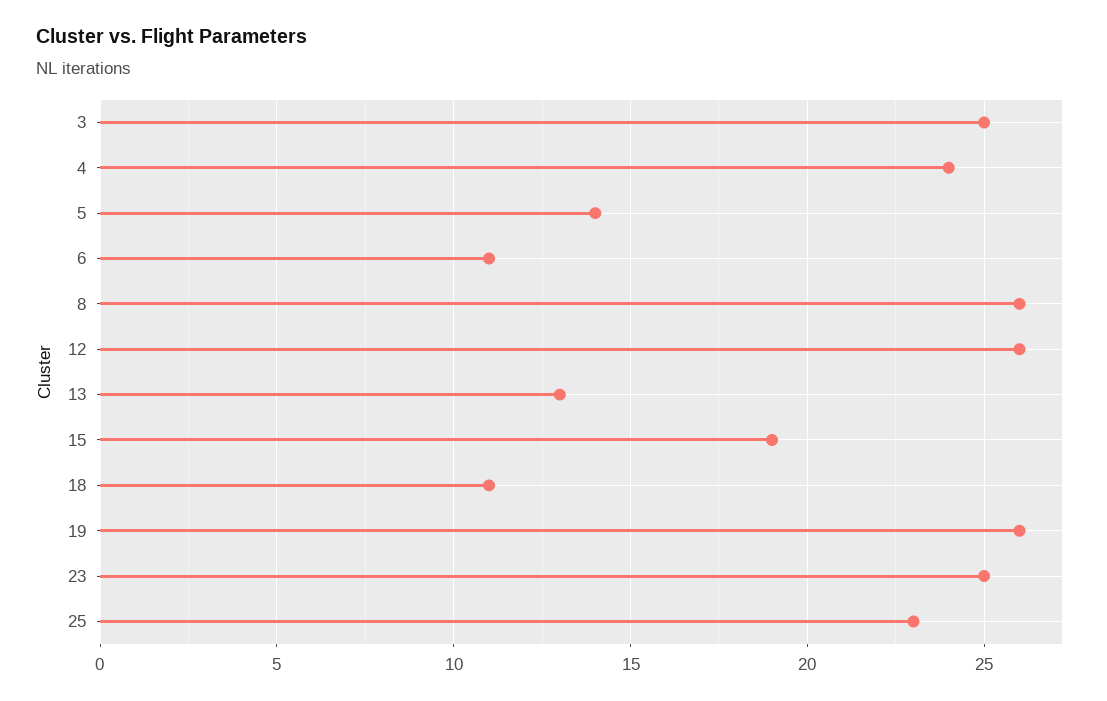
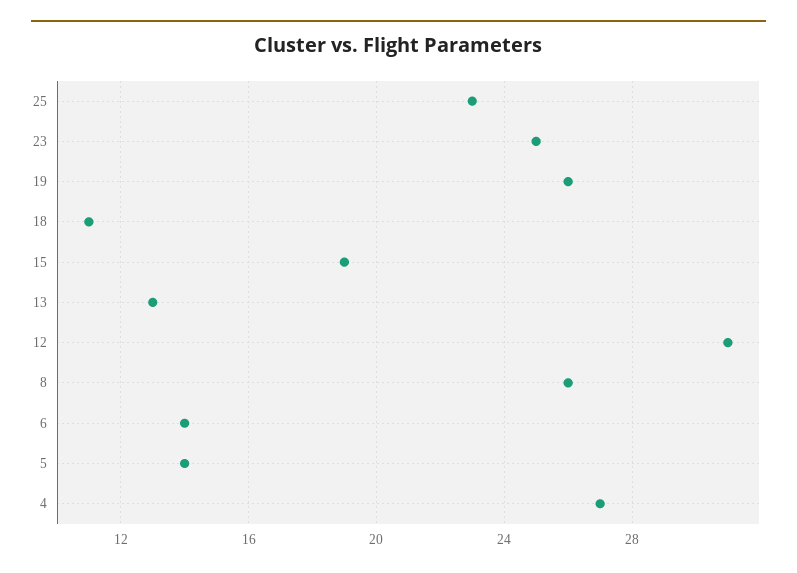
  {
-   "3": 25,
-   "4": 24,
+   "4": 27,
    "5": 14,
-   "6": 11,
+   "6": 14,
    "8": 26,
-   "12": 26,
+   "12": 31,
    "13": 13,
    "15": 19,
    "18": 11,
    "19": 26,
    "23": 25,
    "25": 23
  }

